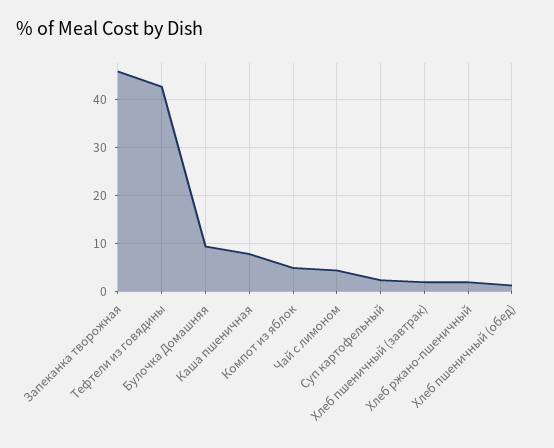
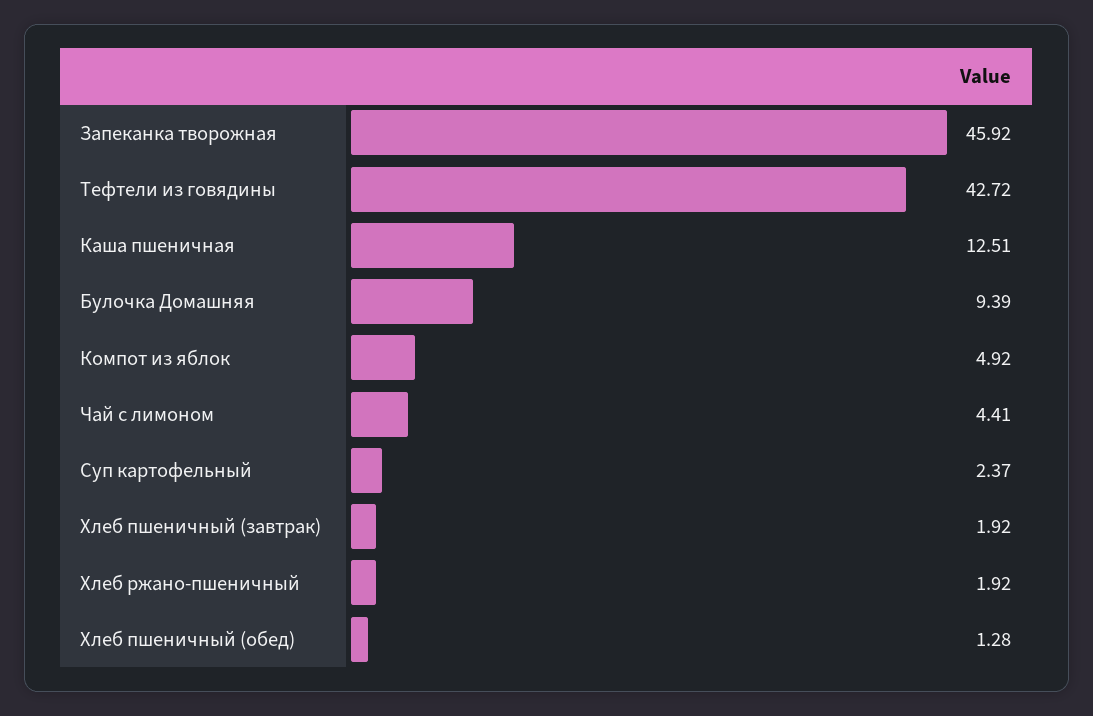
  {
    "Запеканка творожная": 45.92,
    "Тефтели из говядины": 42.72,
    "Булочка Домашняя": 9.39,
-   "Каша пшеничная": 8,
+   "Каша пшеничная": 12.51,
    "Компот из яблок": 4.92,
    "Чай с лимоном": 4.41,
    "Суп картофельный": 2.37,
    "Хлеб пшеничный (завтрак)": 1.92,
    "Хлеб ржано-пшеничный": 1.92,
    "Хлеб пшеничный (обед)": 1.28
  }

